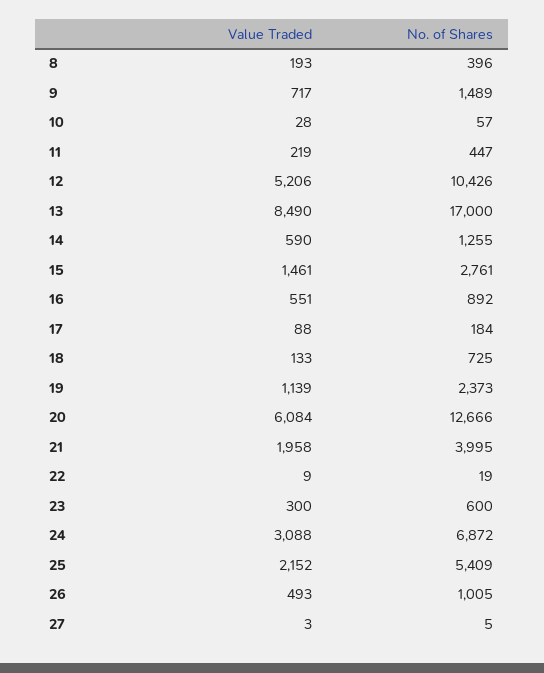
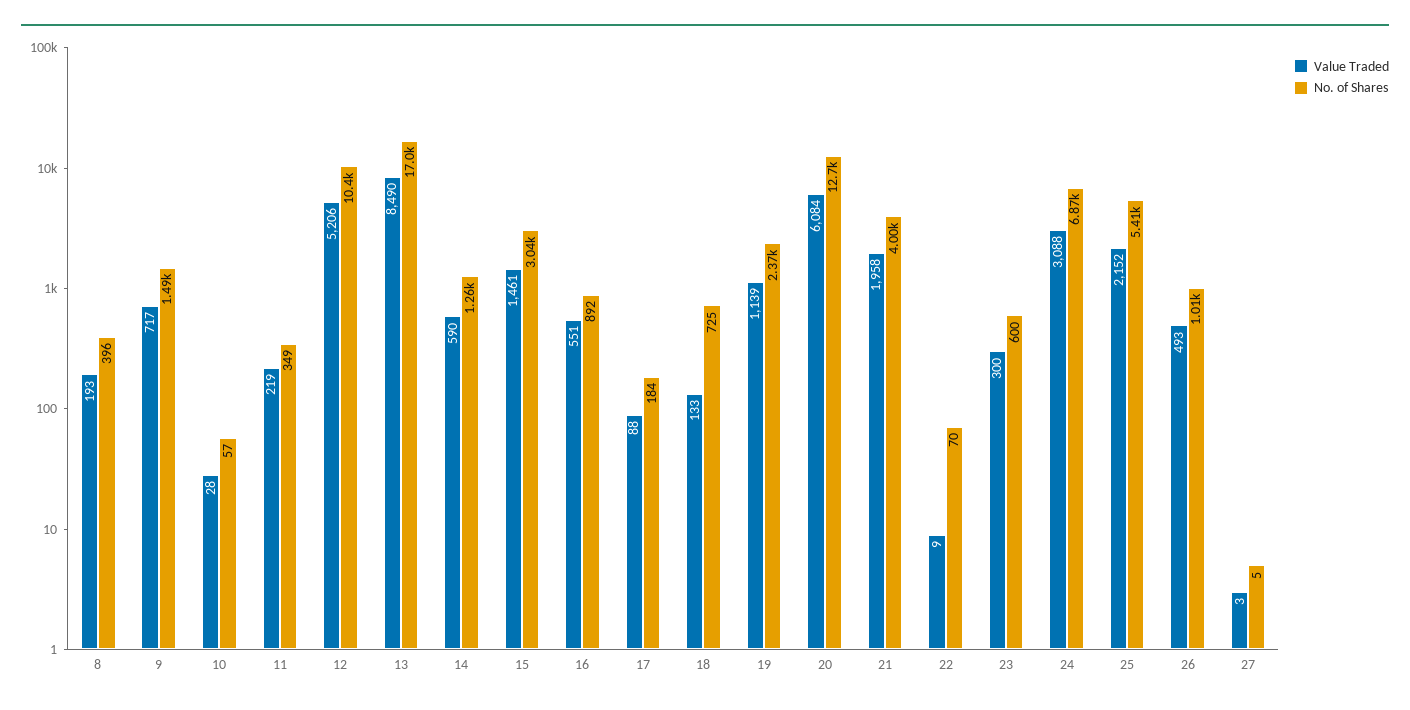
  {
    "Value Traded": {
      "8": 193,
      "9": 717,
      "10": 28,
      "11": 219,
      "12": 5206,
      "13": 8490,
      "14": 590,
      "15": 1461,
      "16": 551,
      "17": 88,
      "18": 133,
      "19": 1139,
      "20": 6084,
      "21": 1958,
      "22": 9,
      "23": 300,
      "24": 3088,
      "25": 2152,
      "26": 493,
      "27": 3
    },
    "No. of Shares": {
      "8": 396,
      "9": 1489,
      "10": 57,
-     "11": 447,
+     "11": 349,
      "12": 10426,
      "13": 17000,
      "14": 1255,
-     "15": 2761,
+     "15": 3040,
      "16": 892,
      "17": 184,
      "18": 725,
      "19": 2373,
      "20": 12666,
      "21": 3995,
-     "22": 19,
+     "22": 70,
      "23": 600,
      "24": 6872,
      "25": 5409,
      "26": 1005,
      "27": 5
    }
  }

